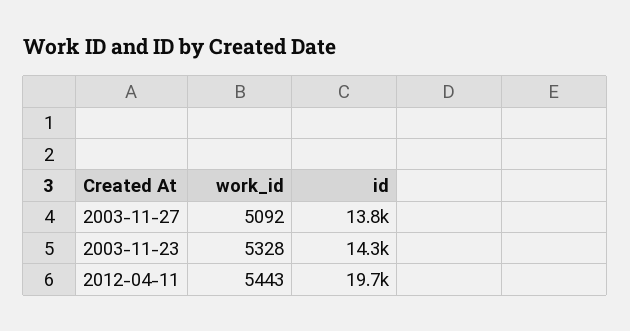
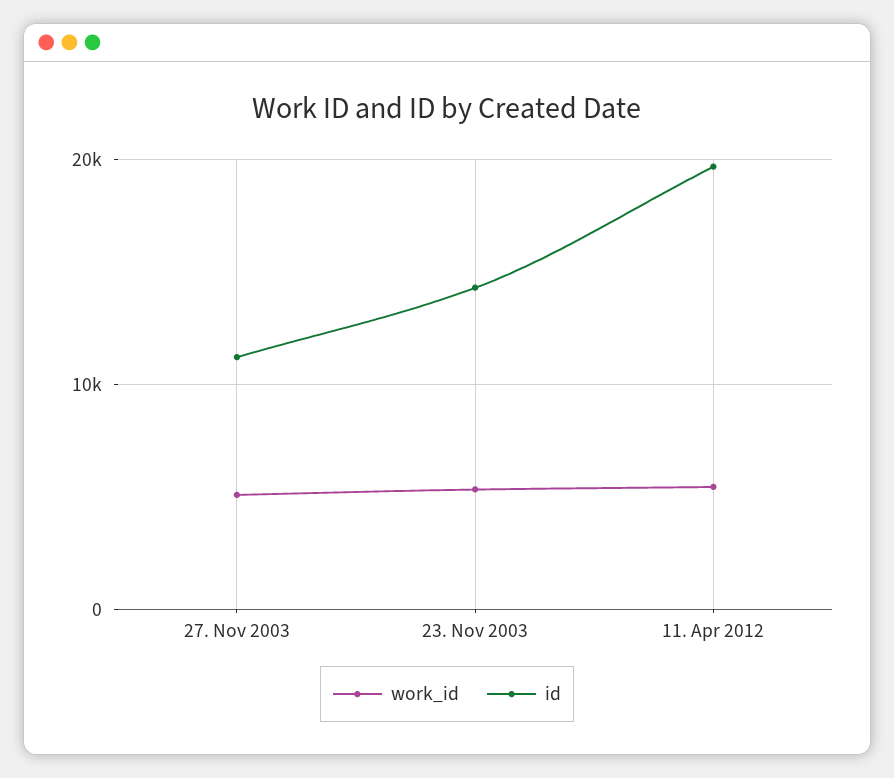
  {
    "work_id": {
      "2003-11-27": 5092,
      "2003-11-23": 5328,
      "2012-04-11": 5443
    },
    "id": {
-     "2003-11-27": 13800,
+     "2003-11-27": 11000,
      "2003-11-23": 14300,
      "2012-04-11": 19700
    }
  }

